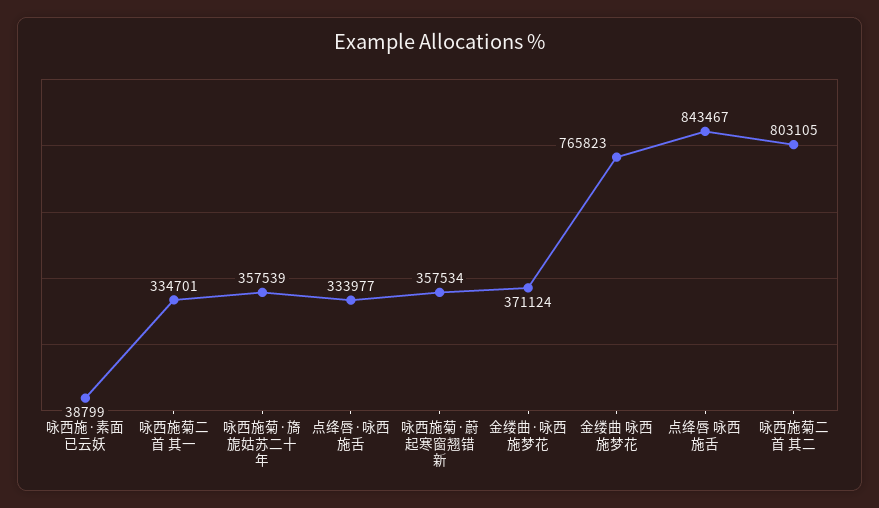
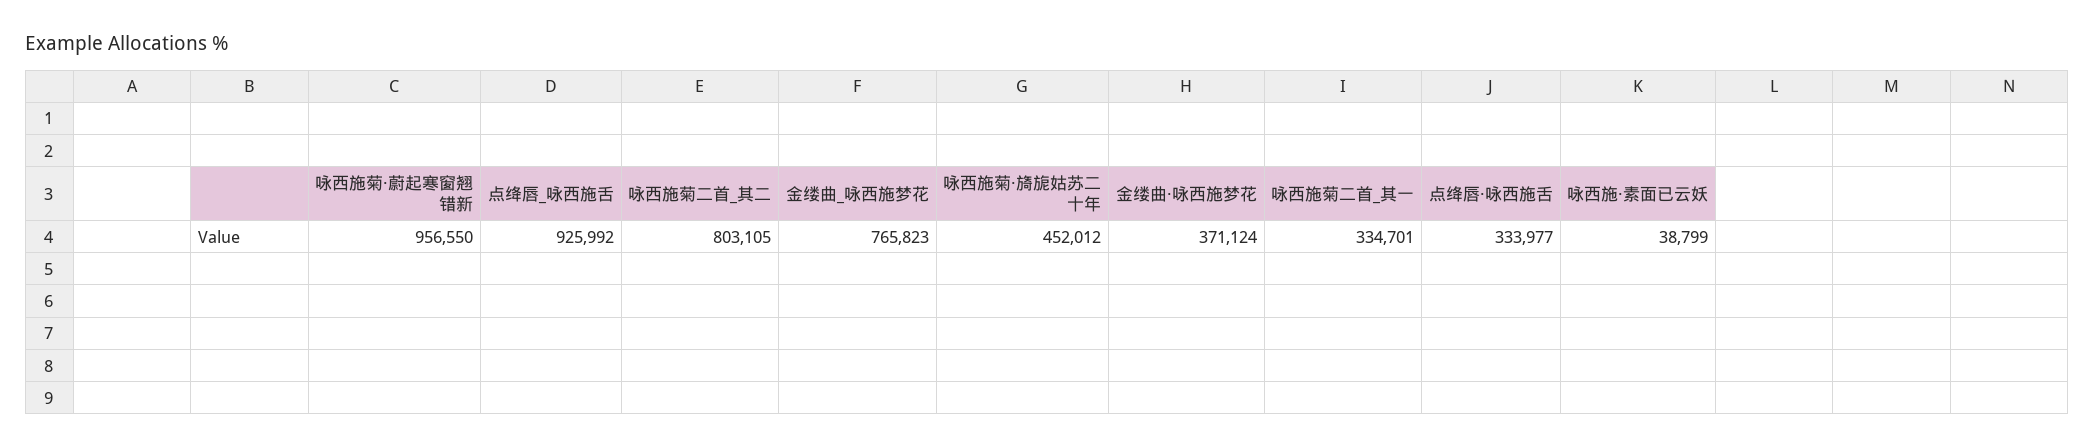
  {
    "咏西施·素面已云妖": 38799,
    "咏西施菊二首 其一": 334701,
-   "咏西施菊·旖旎姑苏二十年": 357539,
+   "咏西施菊·旖旎姑苏二十年": 452012,
    "点绛唇·咏西施舌": 333977,
-   "咏西施菊·蔚起寒窗翘错新": 357534,
+   "咏西施菊·蔚起寒窗翘错新": 956550,
    "金缕曲·咏西施梦花": 371124,
    "金缕曲 咏西施梦花": 765823,
-   "点绛唇 咏西施舌": 843467,
+   "点绛唇 咏西施舌": 925992,
    "咏西施菊二首 其二": 803105
  }

